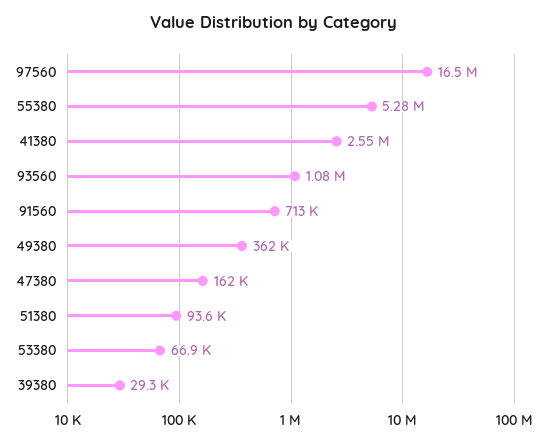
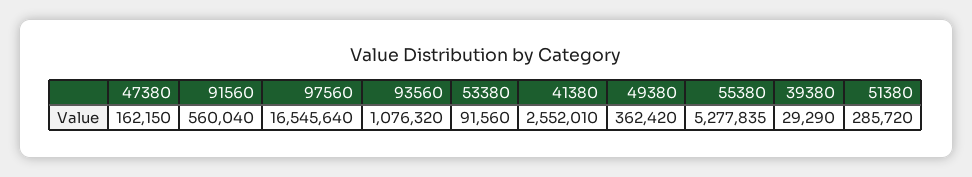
  {
    "97560": 16545640,
    "55380": 5277835,
    "41380": 2552010,
    "93560": 1076320,
-   "91560": 713000,
+   "91560": 560040,
    "49380": 362420,
    "47380": 162150,
-   "51380": 93600,
+   "51380": 285720,
-   "53380": 66900,
+   "53380": 91560,
    "39380": 29290
  }

